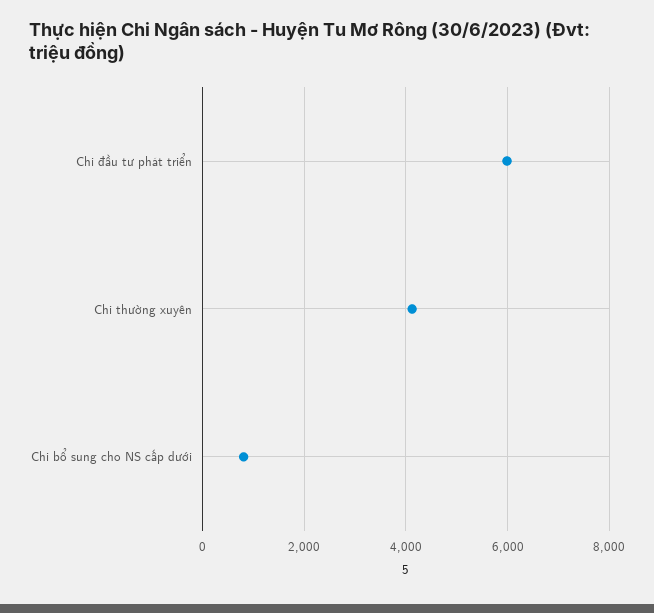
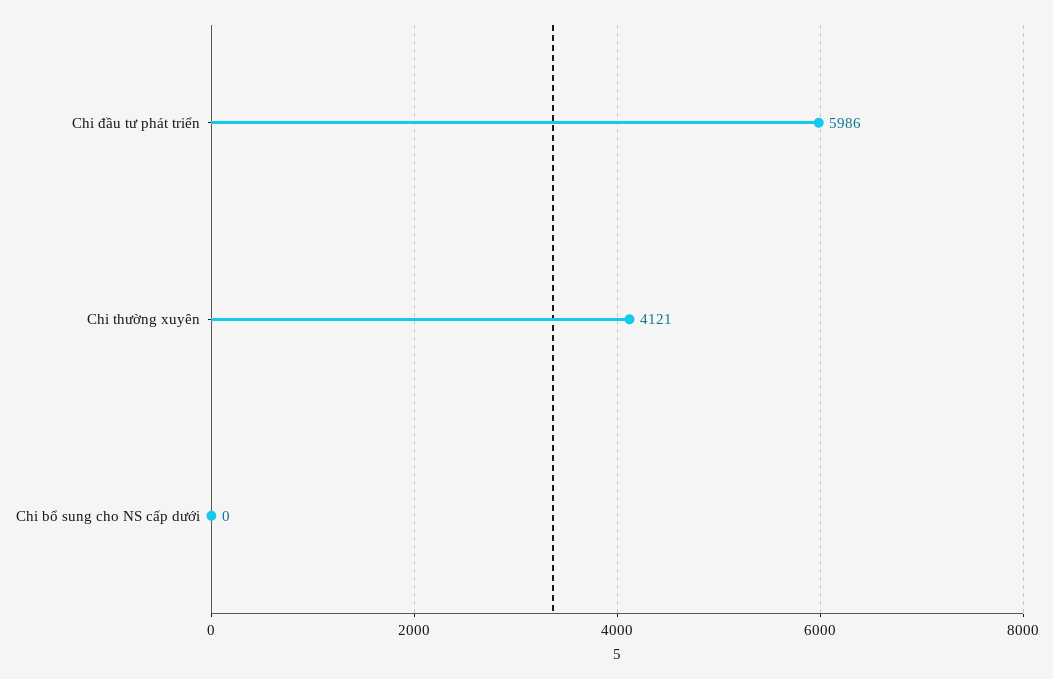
  {
    "Chi đầu tư phát triển": 5986,
    "Chi thường xuyên": 4121,
-   "Chi bổ sung cho NS cấp dưới": 800
+   "Chi bổ sung cho NS cấp dưới": 0
  }

